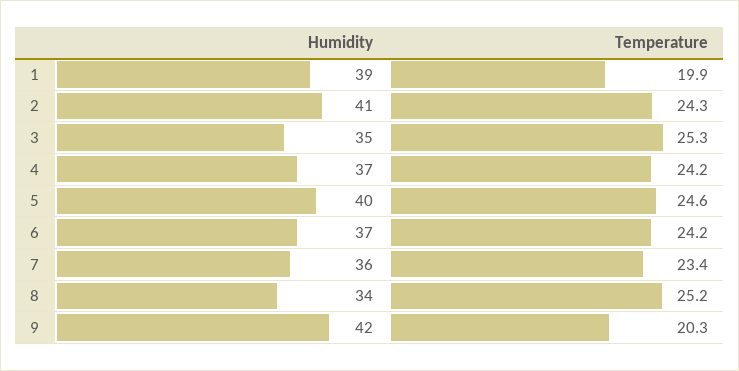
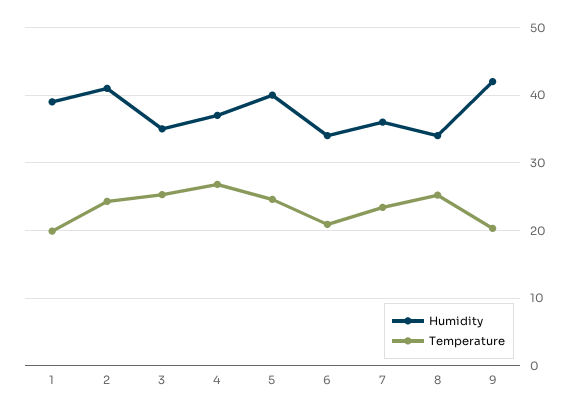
  {
    "Humidity": {
      "1": 39,
      "2": 41,
      "3": 35,
      "4": 37,
      "5": 40,
-     "6": 37,
+     "6": 34,
      "7": 36,
      "8": 34,
      "9": 42
    },
    "Temperature": {
      "1": 19.9,
      "2": 24.3,
      "3": 25.3,
-     "4": 24.2,
+     "4": 27,
      "5": 24.6,
-     "6": 24.2,
+     "6": 21,
      "7": 23.4,
      "8": 25.2,
      "9": 20.3
    }
  }

